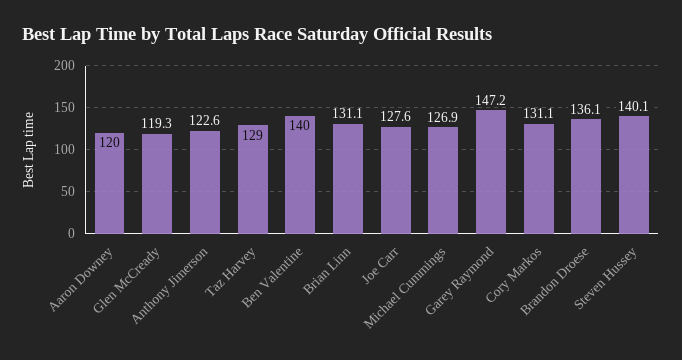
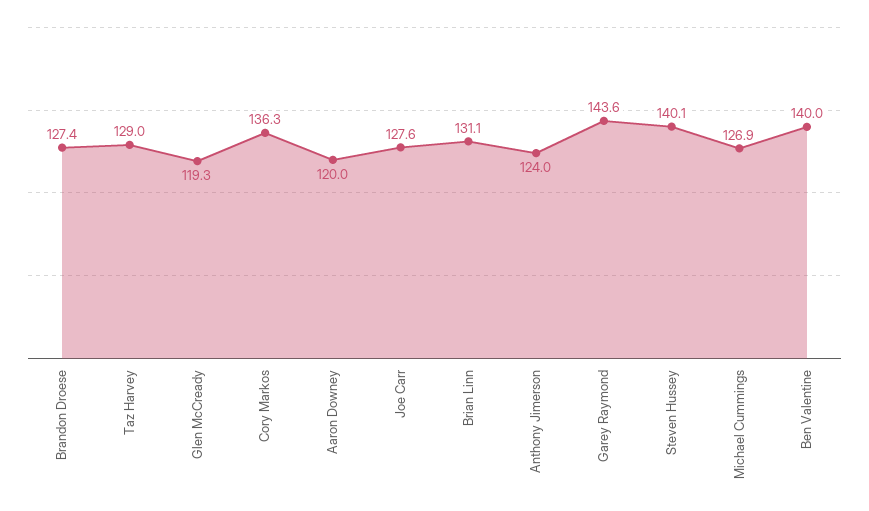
  {
    "Aaron Downey": 120,
    "Glen McCready": 119.3,
-   "Anthony Jimerson": 122.6,
+   "Anthony Jimerson": 124,
    "Taz Harvey": 129,
    "Ben Valentine": 140,
    "Brian Linn": 131.1,
    "Joe Carr": 127.6,
    "Michael Cummings": 126.9,
-   "Garey Raymond": 147.2,
+   "Garey Raymond": 143.6,
-   "Cory Markos": 131.1,
+   "Cory Markos": 136.3,
-   "Brandon Droese": 136.1,
+   "Brandon Droese": 127.4,
    "Steven Hussey": 140.1
  }

